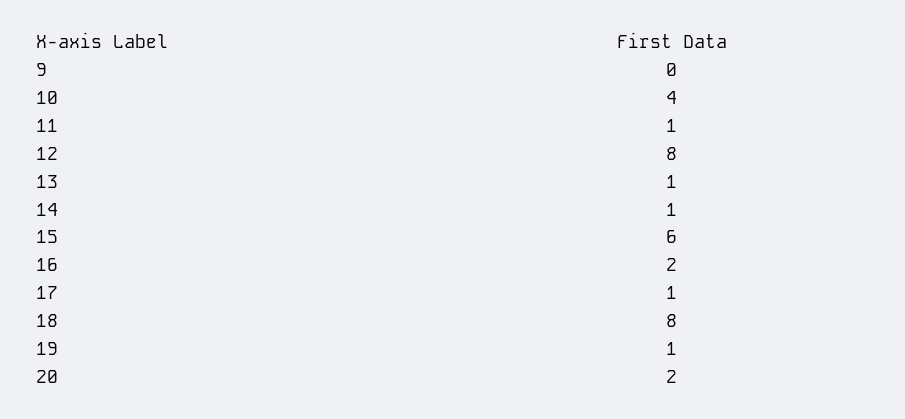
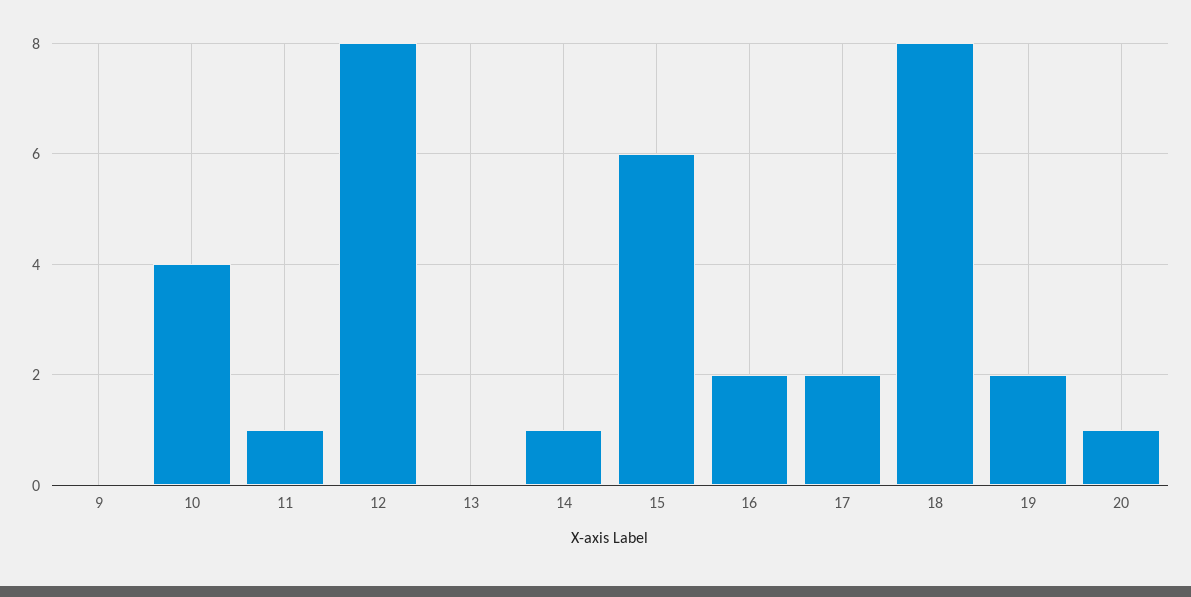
  {
    "9": 0,
    "10": 4,
    "11": 1,
    "12": 8,
-   "13": 1,
+   "13": 0,
    "14": 1,
    "15": 6,
    "16": 2,
-   "17": 1,
+   "17": 2,
    "18": 8,
-   "19": 1,
+   "19": 2,
-   "20": 2
+   "20": 1
  }

